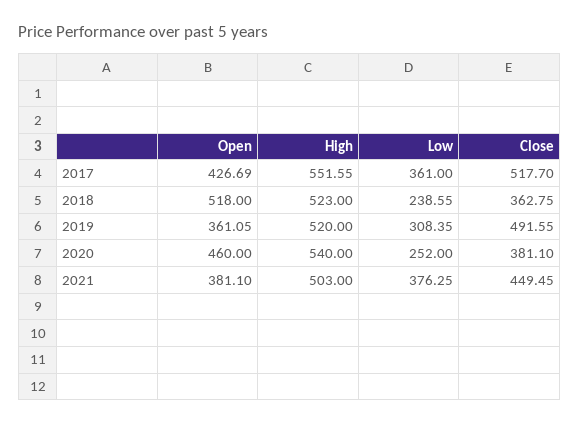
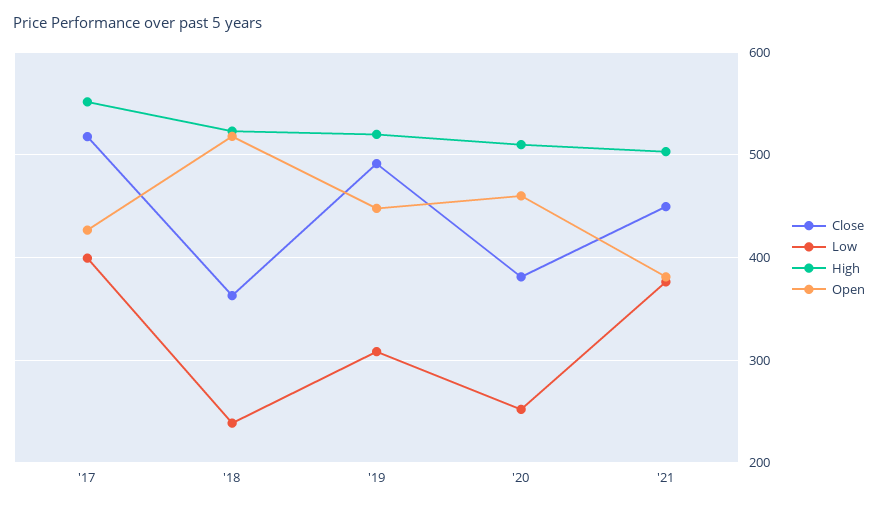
  {
    "Open": {
      "2017": 426.69,
      "2018": 518,
-     "2019": 361.05,
+     "2019": 450,
      "2020": 460,
      "2021": 381.1
    },
    "High": {
      "2017": 551.55,
      "2018": 523,
      "2019": 520,
-     "2020": 540,
+     "2020": 510,
      "2021": 503
    },
    "Low": {
-     "2017": 361,
+     "2017": 400,
      "2018": 238.55,
      "2019": 308.35,
      "2020": 252,
      "2021": 376.25
    },
    "Close": {
      "2017": 517.7,
      "2018": 362.75,
      "2019": 491.55,
      "2020": 381.1,
      "2021": 449.45
    }
  }

